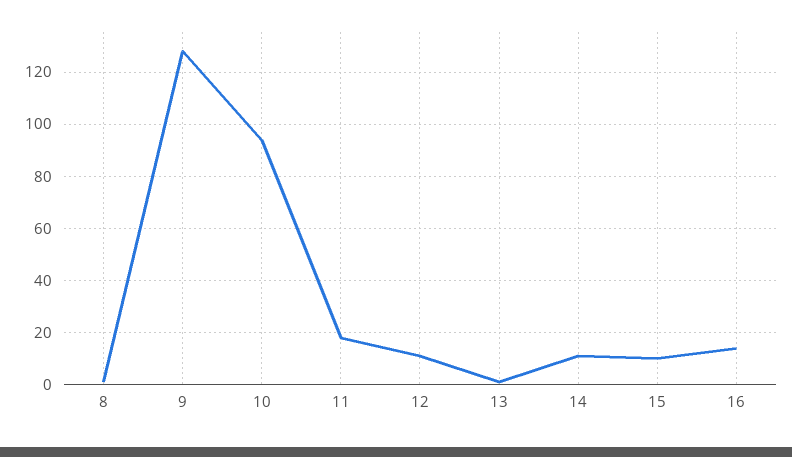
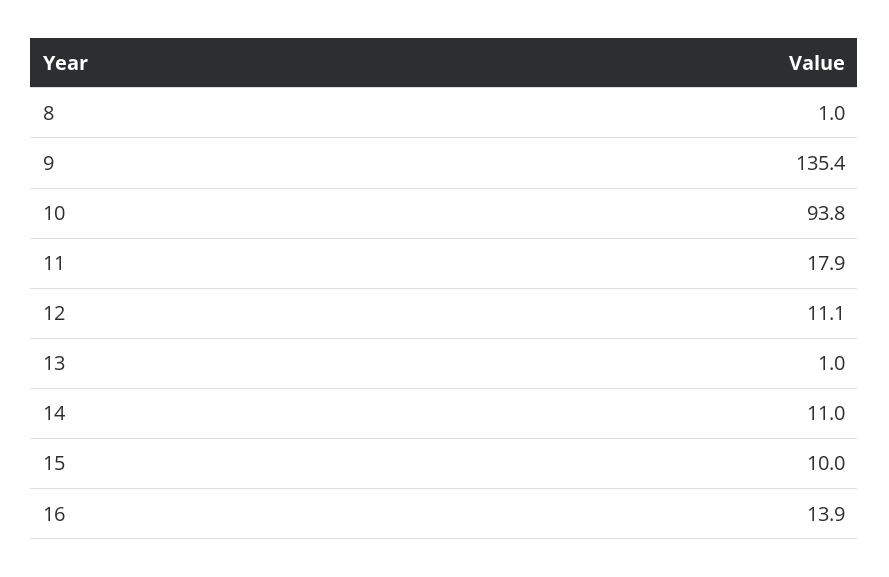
  {
    "8": 1,
-   "9": 127.5,
+   "9": 135.4,
    "10": 93.8,
    "11": 17.9,
    "12": 11.1,
    "13": 1,
    "14": 11,
    "15": 10,
    "16": 13.9
  }

